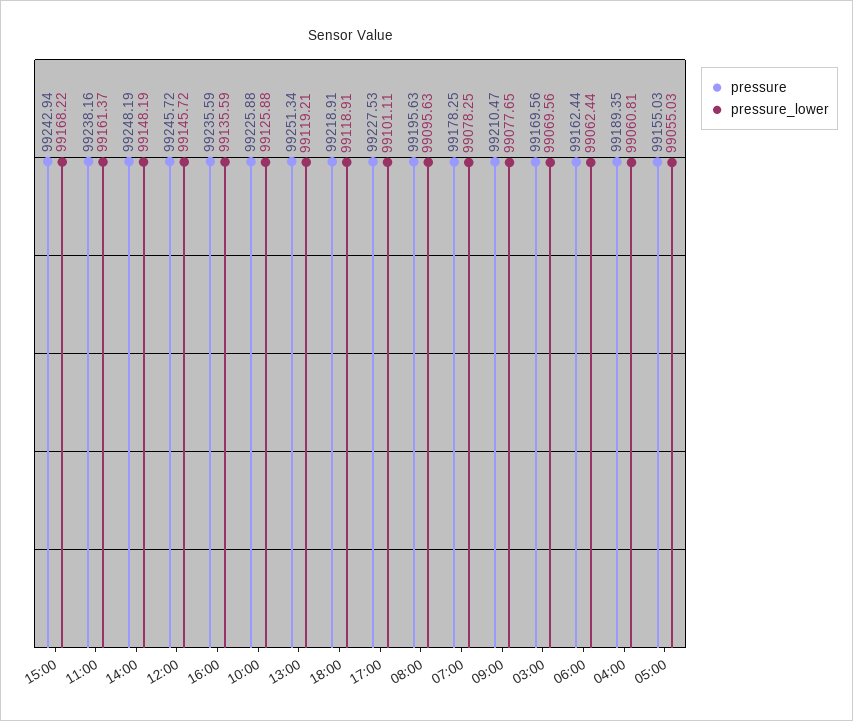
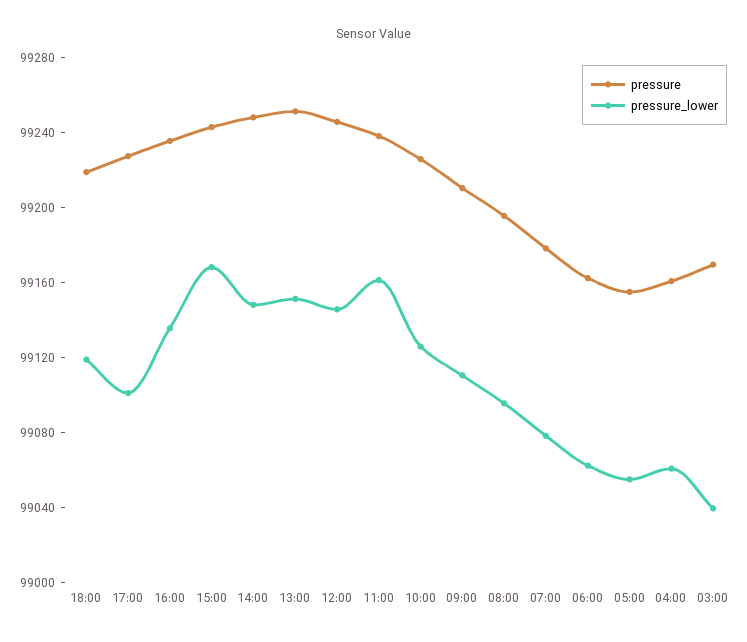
  {
    "pressure": {
      "15:00": 99242.94,
      "11:00": 99238.16,
      "14:00": 99248.19,
      "12:00": 99245.72,
      "16:00": 99235.59,
      "10:00": 99225.88,
      "13:00": 99251.34,
      "18:00": 99218.91,
      "17:00": 99227.53,
      "08:00": 99195.63,
      "07:00": 99178.25,
      "09:00": 99210.47,
      "03:00": 99169.56,
      "06:00": 99162.44,
-     "04:00": 99189.35,
+     "04:00": 99160,
      "05:00": 99155.03
    },
    "pressure_lower": {
      "15:00": 99168.22,
      "11:00": 99161.37,
      "14:00": 99148.19,
      "12:00": 99145.72,
      "16:00": 99135.59,
      "10:00": 99125.88,
-     "13:00": 99119.21,
+     "13:00": 99150,
      "18:00": 99118.91,
      "17:00": 99101.11,
      "08:00": 99095.63,
      "07:00": 99078.25,
-     "09:00": 99077.65,
+     "09:00": 99110,
-     "03:00": 99069.56,
+     "03:00": 99040,
      "06:00": 99062.44,
      "04:00": 99060.81,
      "05:00": 99055.03
    }
  }

